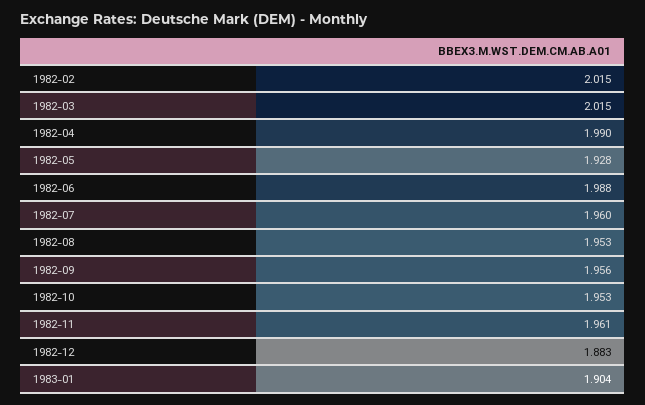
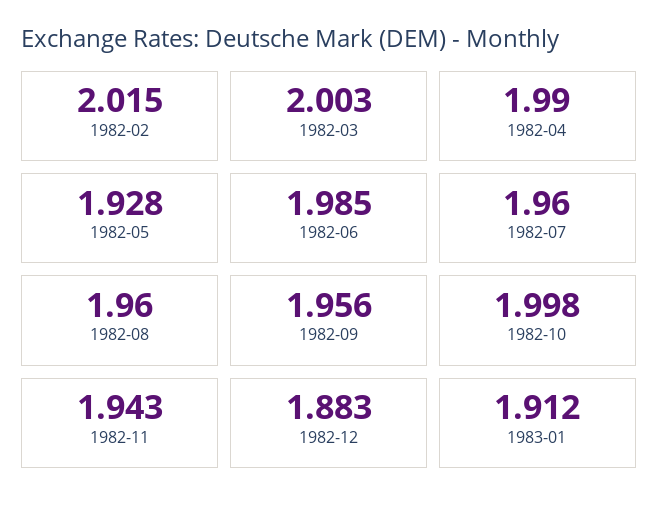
  {
    "1982-02": 2.015,
-   "1982-03": 2.015,
+   "1982-03": 2.003,
    "1982-04": 1.99,
    "1982-05": 1.928,
-   "1982-06": 1.988,
+   "1982-06": 1.985,
    "1982-07": 1.96,
-   "1982-08": 1.953,
+   "1982-08": 1.96,
    "1982-09": 1.956,
-   "1982-10": 1.953,
+   "1982-10": 1.998,
-   "1982-11": 1.961,
+   "1982-11": 1.943,
    "1982-12": 1.883,
-   "1983-01": 1.904
+   "1983-01": 1.912
  }

